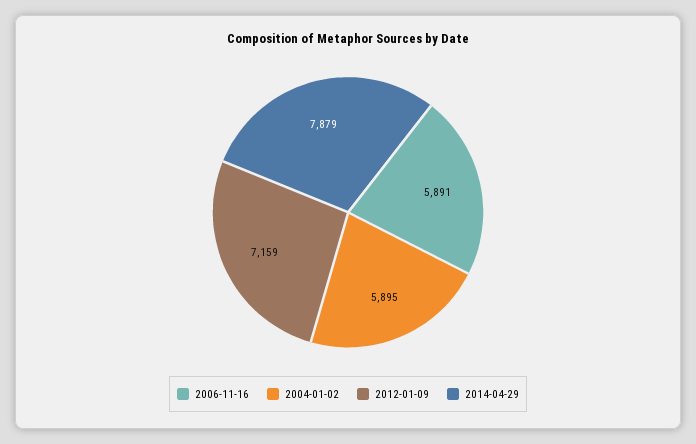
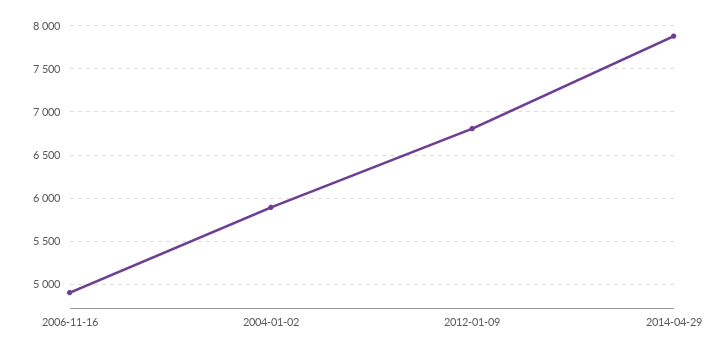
  {
-   "2006-11-16": 5891,
+   "2006-11-16": 4900,
    "2004-01-02": 5895,
-   "2012-01-09": 7159,
+   "2012-01-09": 6800,
    "2014-04-29": 7879
  }

